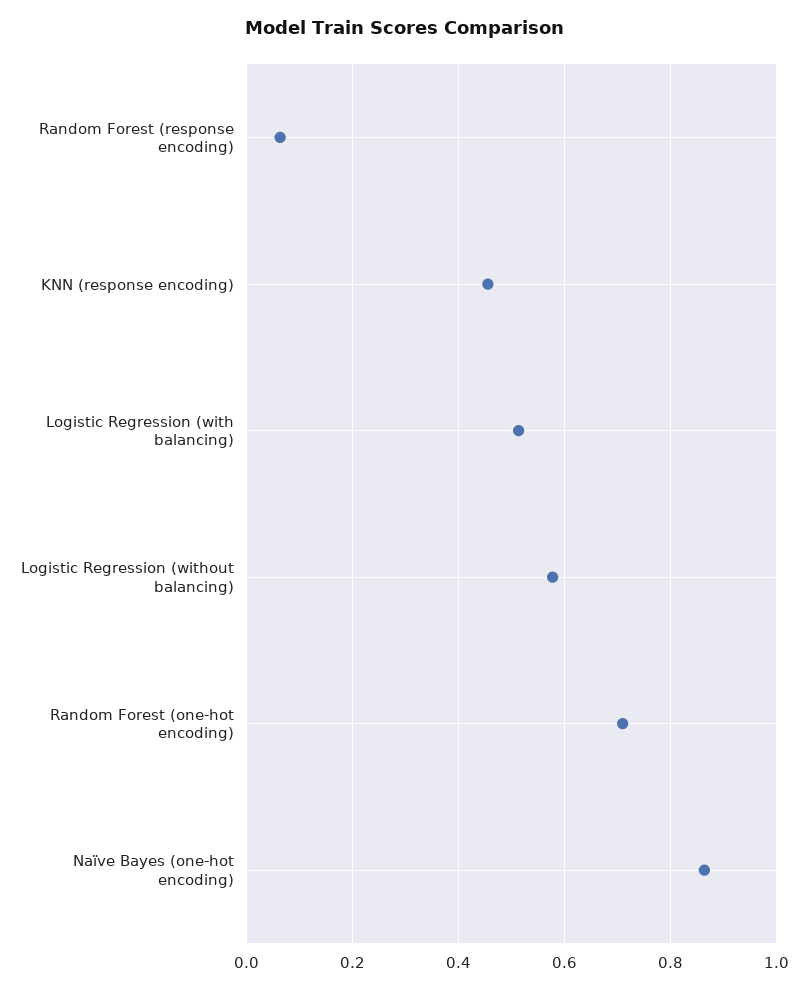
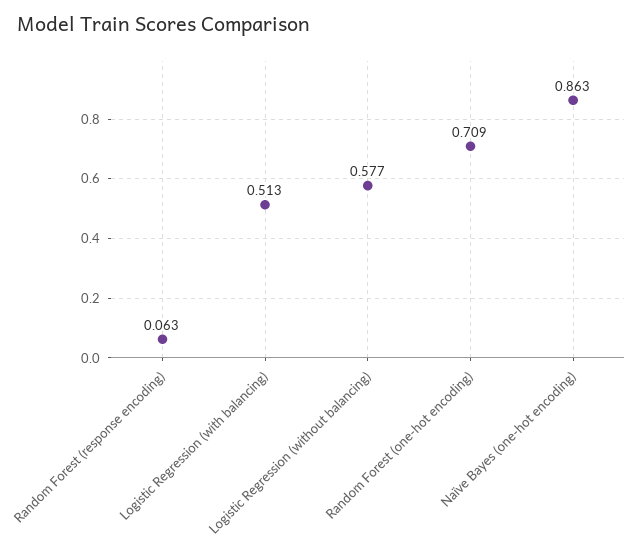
  {
    "Random Forest (response encoding)": 0.063,
-   "KNN (response encoding)": 0.46,
    "Logistic Regression (with balancing)": 0.513,
    "Logistic Regression (without balancing)": 0.577,
    "Random Forest (one-hot encoding)": 0.709,
    "Naïve Bayes (one-hot encoding)": 0.863
  }

